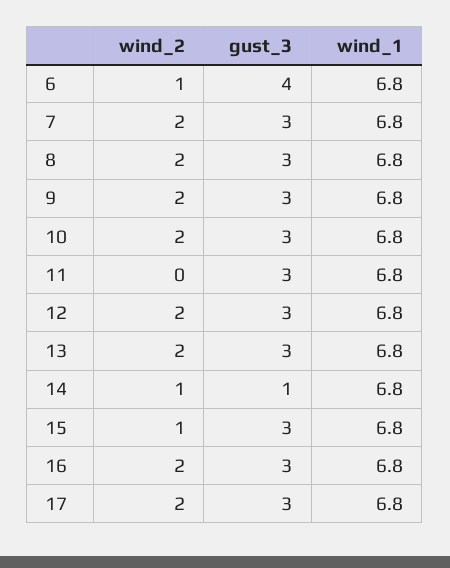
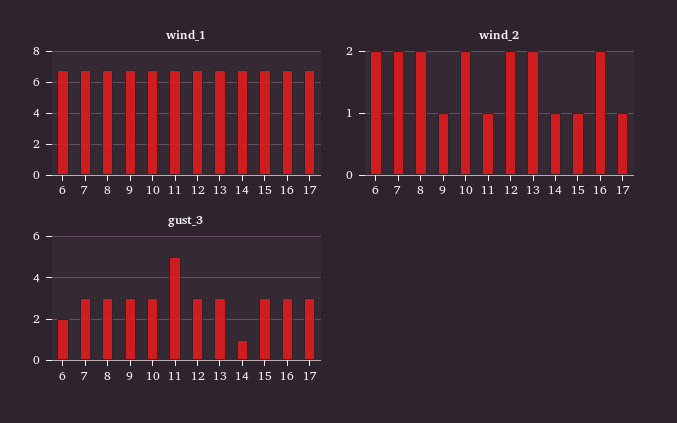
  {
    "wind_2": {
-     "6": 1,
+     "6": 2,
      "7": 2,
      "8": 2,
-     "9": 2,
+     "9": 1,
      "10": 2,
-     "11": 0,
+     "11": 1,
      "12": 2,
      "13": 2,
      "14": 1,
      "15": 1,
      "16": 2,
-     "17": 2
+     "17": 1
    },
    "gust_3": {
-     "6": 4,
+     "6": 2,
      "7": 3,
      "8": 3,
      "9": 3,
      "10": 3,
-     "11": 3,
+     "11": 5,
      "12": 3,
      "13": 3,
      "14": 1,
      "15": 3,
      "16": 3,
      "17": 3
    },
    "wind_1": {
      "6": 6.8,
      "7": 6.8,
      "8": 6.8,
      "9": 6.8,
      "10": 6.8,
      "11": 6.8,
      "12": 6.8,
      "13": 6.8,
      "14": 6.8,
      "15": 6.8,
      "16": 6.8,
      "17": 6.8
    }
  }

